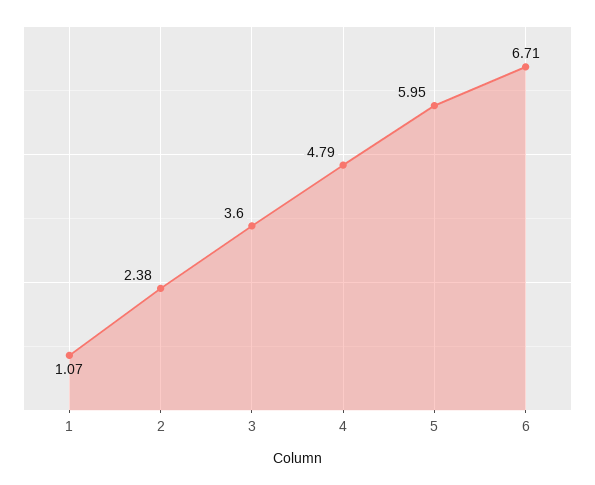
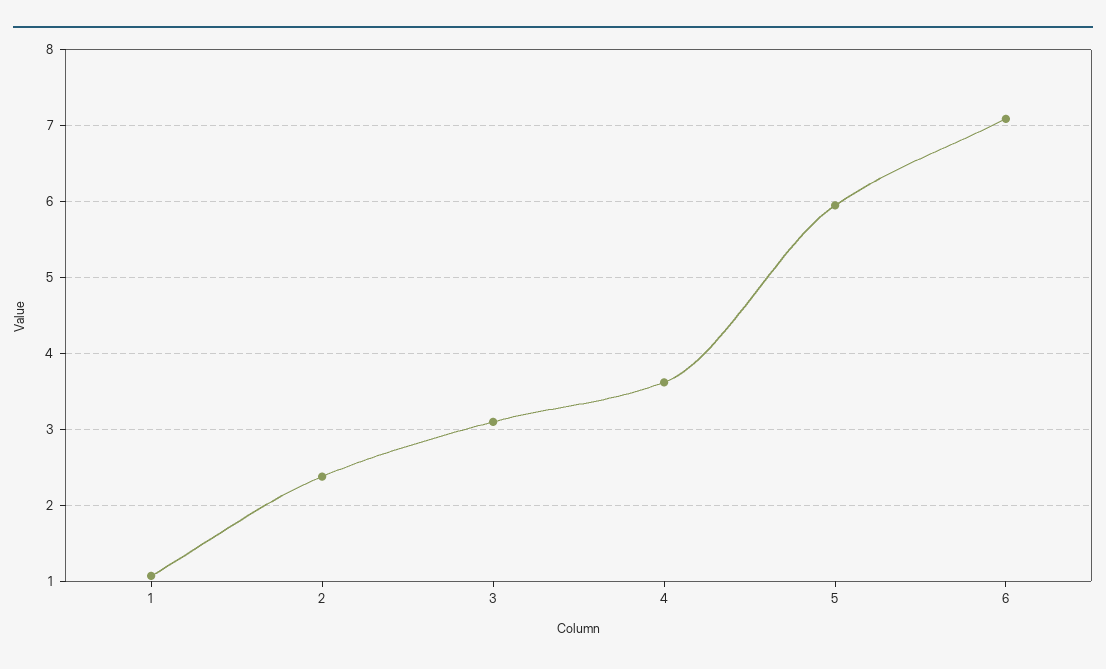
  {
    "1": 1.07,
    "2": 2.38,
-   "3": 3.6,
+   "3": 3.1,
-   "4": 4.79,
+   "4": 3.6,
    "5": 5.95,
-   "6": 6.71
+   "6": 7.1
  }

